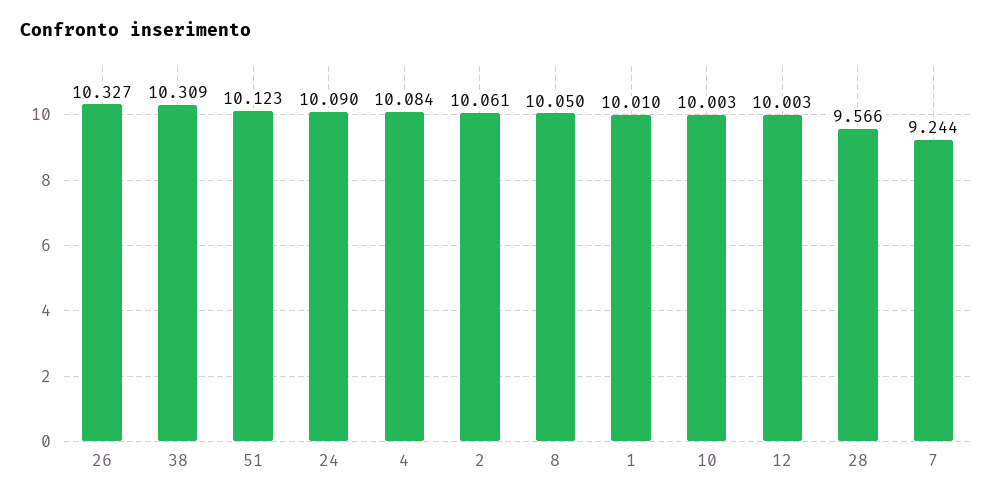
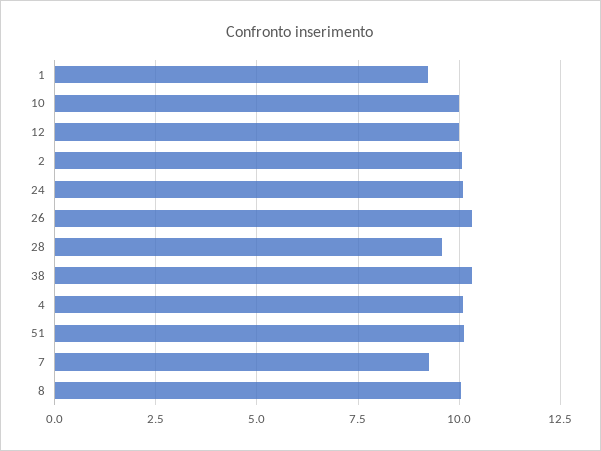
  {
    "26": 10.327,
    "38": 10.309,
    "51": 10.123,
    "24": 10.09,
    "4": 10.084,
    "2": 10.061,
    "8": 10.05,
-   "1": 10.01,
+   "1": 9.25,
    "10": 10.003,
    "12": 10.003,
    "28": 9.566,
    "7": 9.244
  }

